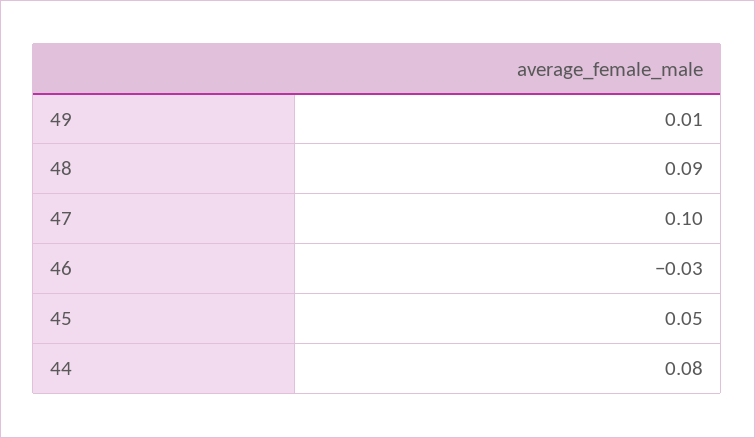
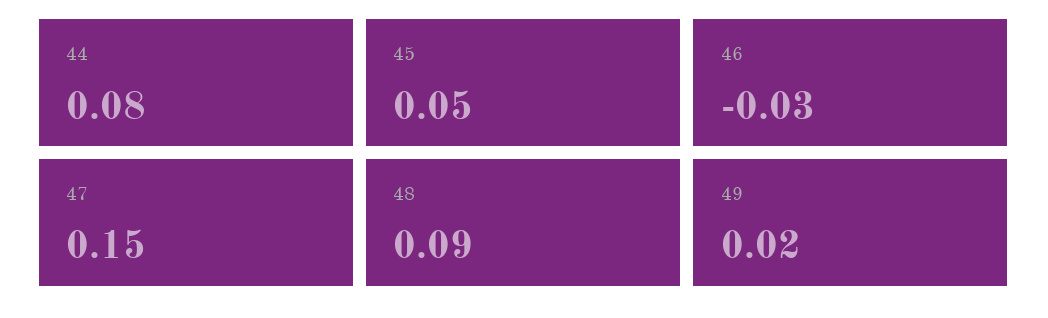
  {
-   "49": 0.01,
+   "49": 0.02,
    "48": 0.09,
-   "47": 0.1,
+   "47": 0.15,
    "46": -0.03,
    "45": 0.05,
    "44": 0.08
  }

